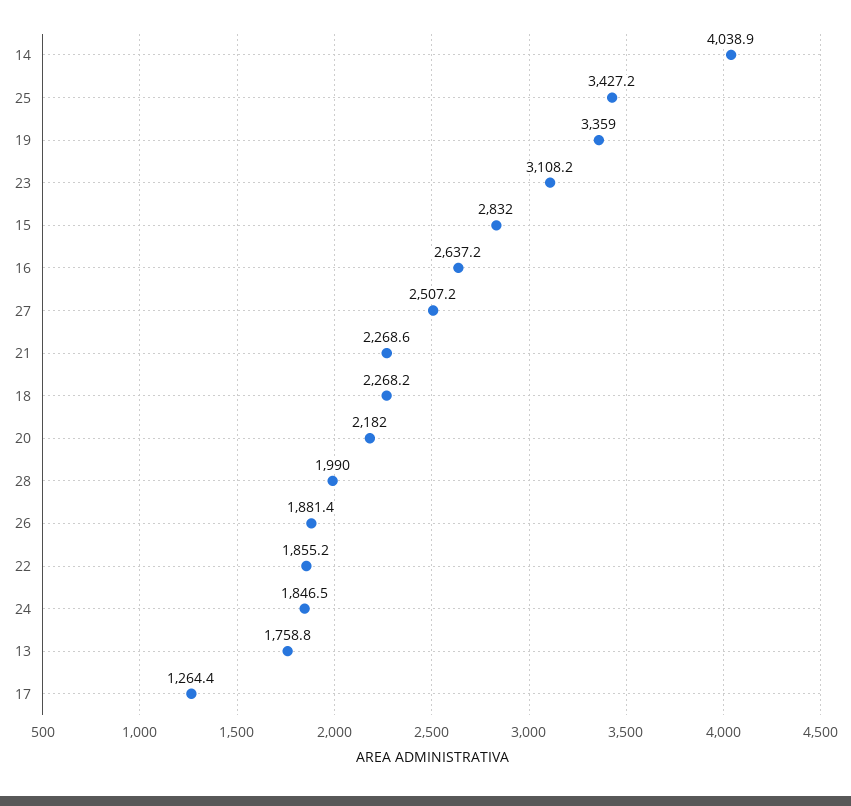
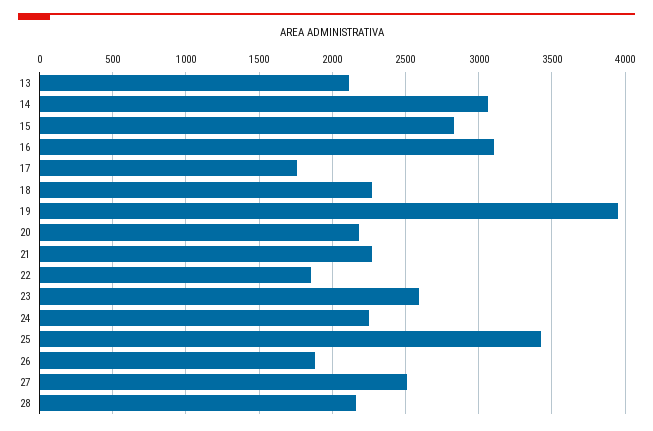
  {
-   "14": 4038.9,
+   "14": 3050,
    "25": 3427.2,
-   "19": 3359,
+   "19": 3950,
-   "23": 3108.2,
+   "23": 2600,
    "15": 2832,
-   "16": 2637.2,
+   "16": 3100,
    "27": 2507.2,
    "21": 2268.6,
    "18": 2268.2,
    "20": 2182,
-   "28": 1990,
+   "28": 2150,
    "26": 1881.4,
    "22": 1855.2,
-   "24": 1846.5,
+   "24": 2250,
-   "13": 1758.8,
+   "13": 2100,
-   "17": 1264.4
+   "17": 1750
  }

